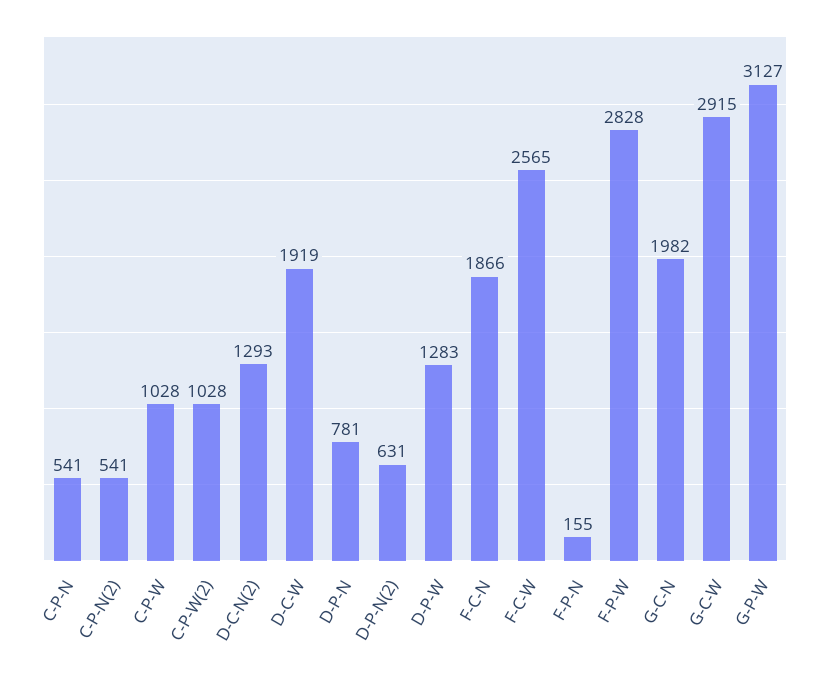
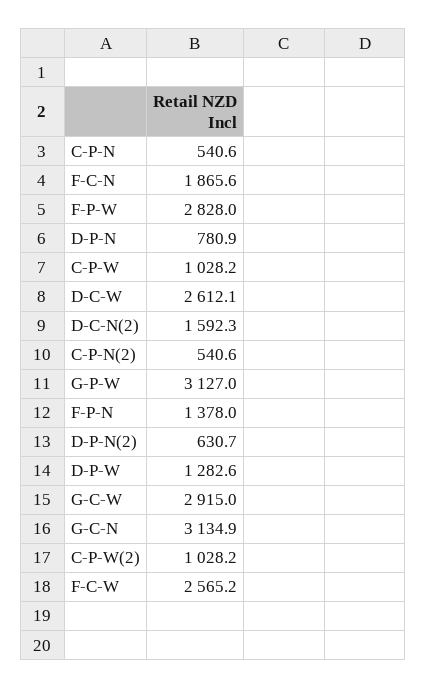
  {
    "C-P-N": 540.6,
    "C-P-N(2)": 540.6,
    "C-P-W": 1028.2,
    "C-P-W(2)": 1028.2,
-   "D-C-N(2)": 1293,
+   "D-C-N(2)": 1592.3,
-   "D-C-W": 1919,
+   "D-C-W": 2612.1,
    "D-P-N": 780.9,
    "D-P-N(2)": 630.7,
    "D-P-W": 1282.6,
    "F-C-N": 1865.6,
    "F-C-W": 2565.2,
-   "F-P-N": 155,
+   "F-P-N": 1378,
    "F-P-W": 2828,
-   "G-C-N": 1982,
+   "G-C-N": 3134.9,
    "G-C-W": 2915,
    "G-P-W": 3127
  }

